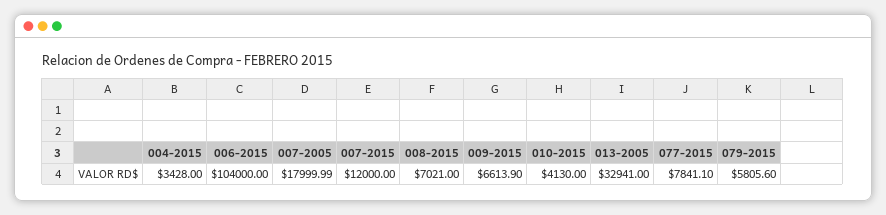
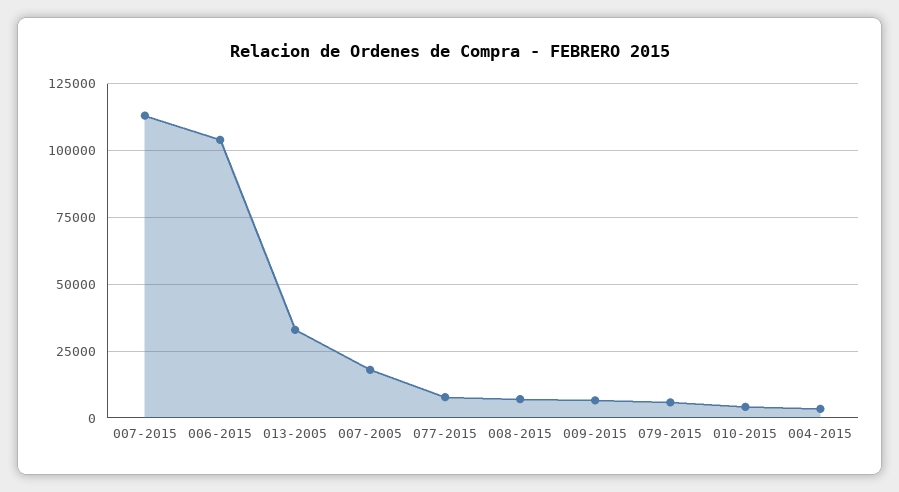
  {
    "004-2015": 3428,
    "006-2015": 104000,
    "007-2005": 17999.99,
-   "007-2015": 12000,
+   "007-2015": 112500,
    "008-2015": 7021,
    "009-2015": 6613.9,
    "010-2015": 4130,
    "013-2005": 32941,
    "077-2015": 7841.1,
    "079-2015": 5805.6
  }

